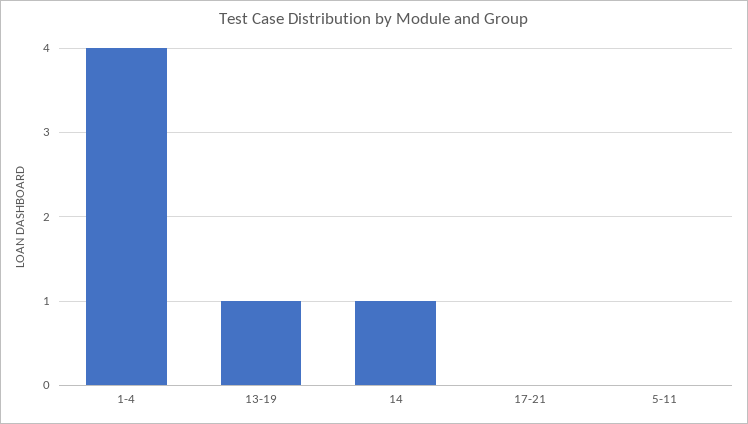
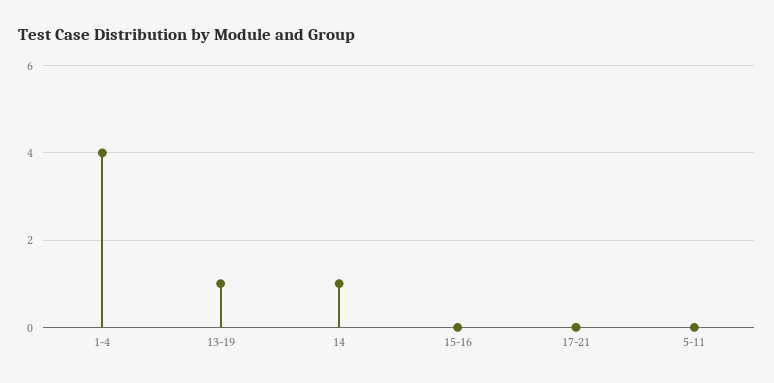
  {
    "1-4": 4,
    "13-19": 1,
    "14": 1,
    "17-21": 0,
-   "5-11": 0
+   "5-11": 0,
+   "15-16": 0
  }

